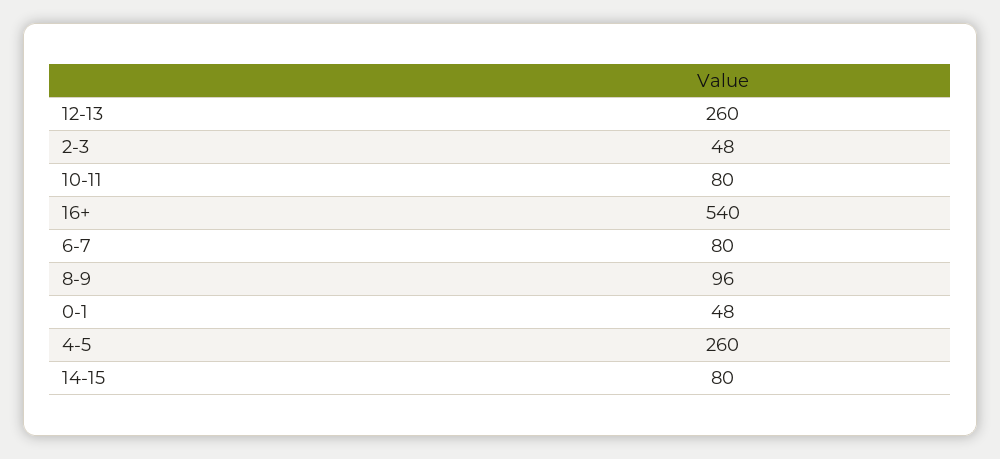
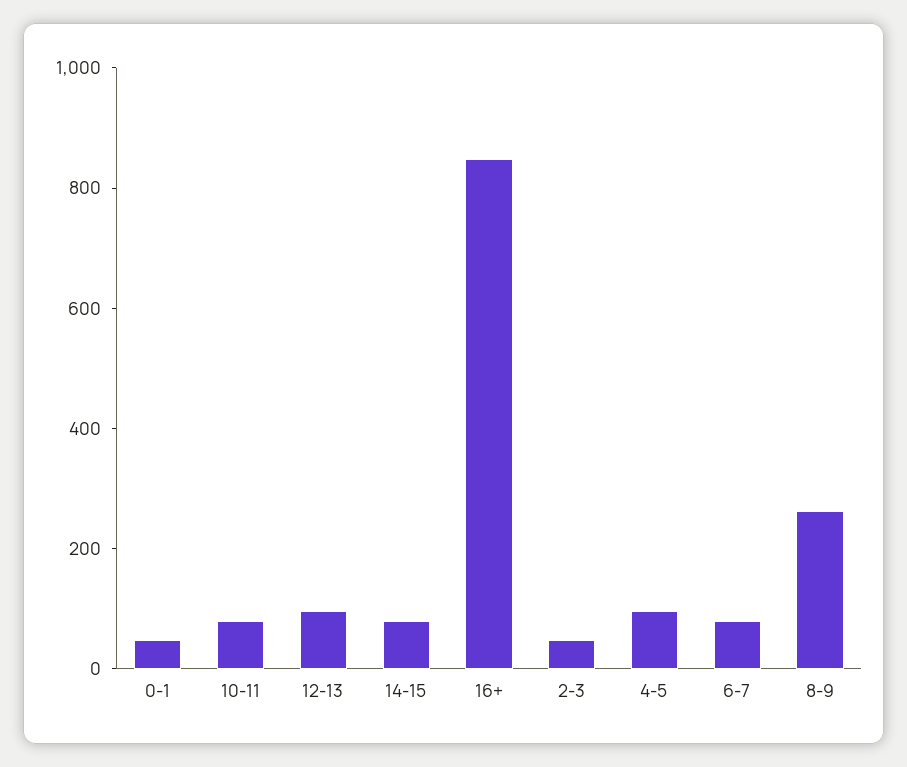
  {
-   "12-13": 260,
+   "12-13": 100,
    "2-3": 48,
    "10-11": 80,
-   "16+": 540,
+   "16+": 850,
    "6-7": 80,
-   "8-9": 96,
+   "8-9": 250,
    "0-1": 48,
-   "4-5": 260,
+   "4-5": 100,
    "14-15": 80
  }

